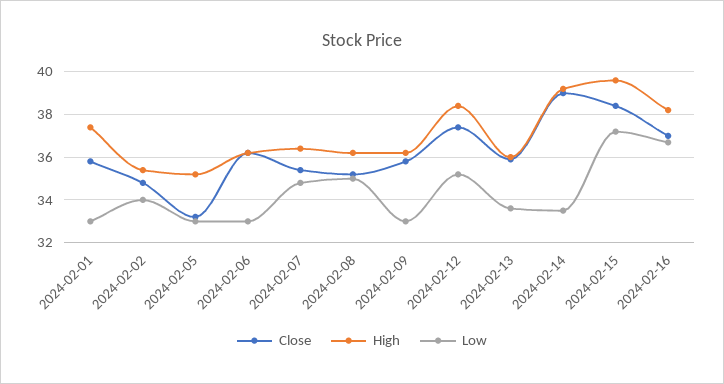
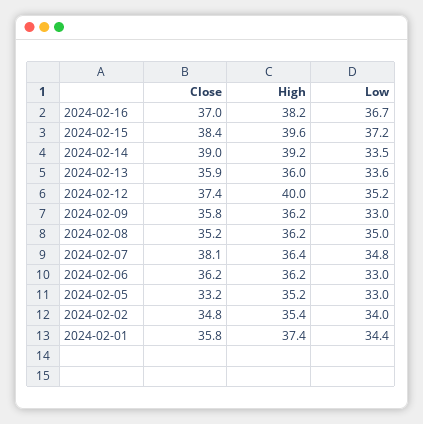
  {
    "Close": {
      "2024-02-01": 35.8,
      "2024-02-02": 34.8,
      "2024-02-05": 33.2,
      "2024-02-06": 36.2,
-     "2024-02-07": 35.5,
+     "2024-02-07": 38.1,
      "2024-02-08": 35.2,
      "2024-02-09": 35.8,
      "2024-02-12": 37.4,
      "2024-02-13": 35.9,
      "2024-02-14": 39,
      "2024-02-15": 38.4,
      "2024-02-16": 37
    },
    "High": {
      "2024-02-01": 37.4,
      "2024-02-02": 35.4,
      "2024-02-05": 35.2,
      "2024-02-06": 36.2,
      "2024-02-07": 36.4,
      "2024-02-08": 36.2,
      "2024-02-09": 36.2,
-     "2024-02-12": 38.5,
+     "2024-02-12": 40,
      "2024-02-13": 36,
      "2024-02-14": 39.2,
      "2024-02-15": 39.6,
      "2024-02-16": 38.2
    },
    "Low": {
-     "2024-02-01": 33,
+     "2024-02-01": 34.4,
      "2024-02-02": 34,
      "2024-02-05": 33,
      "2024-02-06": 33,
      "2024-02-07": 34.8,
      "2024-02-08": 35,
      "2024-02-09": 33,
      "2024-02-12": 35.2,
      "2024-02-13": 33.6,
      "2024-02-14": 33.5,
      "2024-02-15": 37.2,
      "2024-02-16": 36.7
    }
  }

